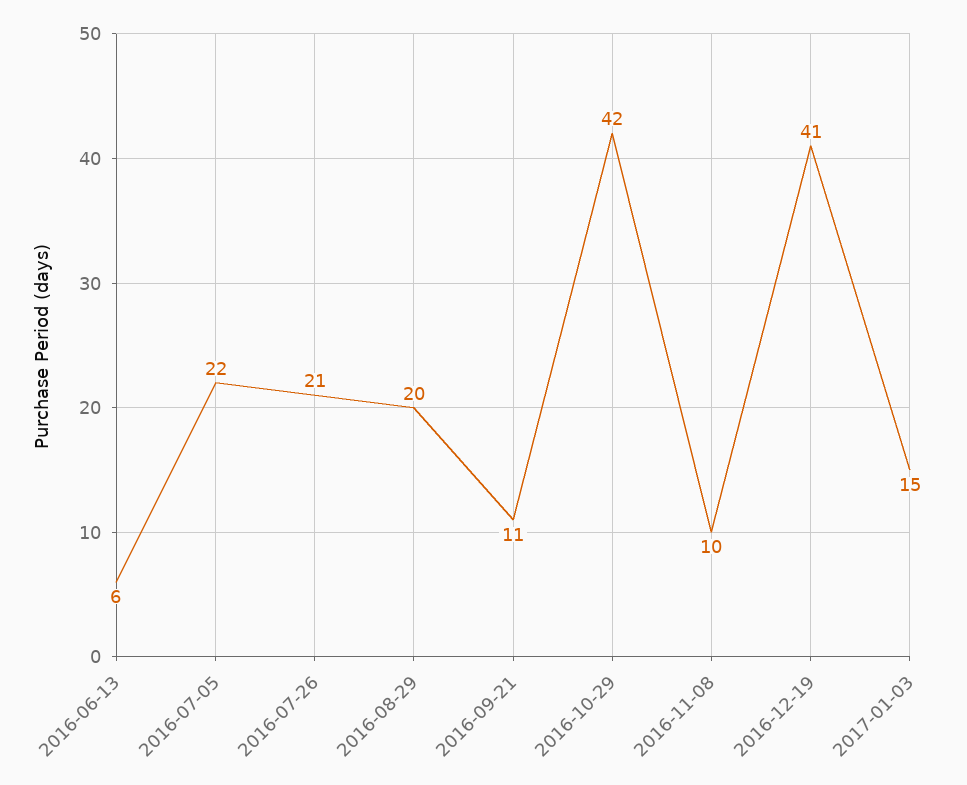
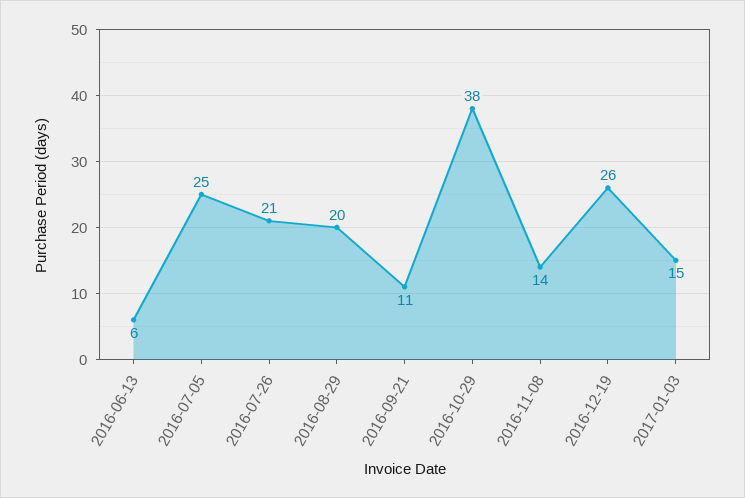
  {
    "2016-06-13": 6,
-   "2016-07-05": 22,
+   "2016-07-05": 25,
    "2016-07-26": 21,
    "2016-08-29": 20,
    "2016-09-21": 11,
-   "2016-10-29": 42,
+   "2016-10-29": 38,
-   "2016-11-08": 10,
+   "2016-11-08": 14,
-   "2016-12-19": 41,
+   "2016-12-19": 26,
    "2017-01-03": 15
  }

